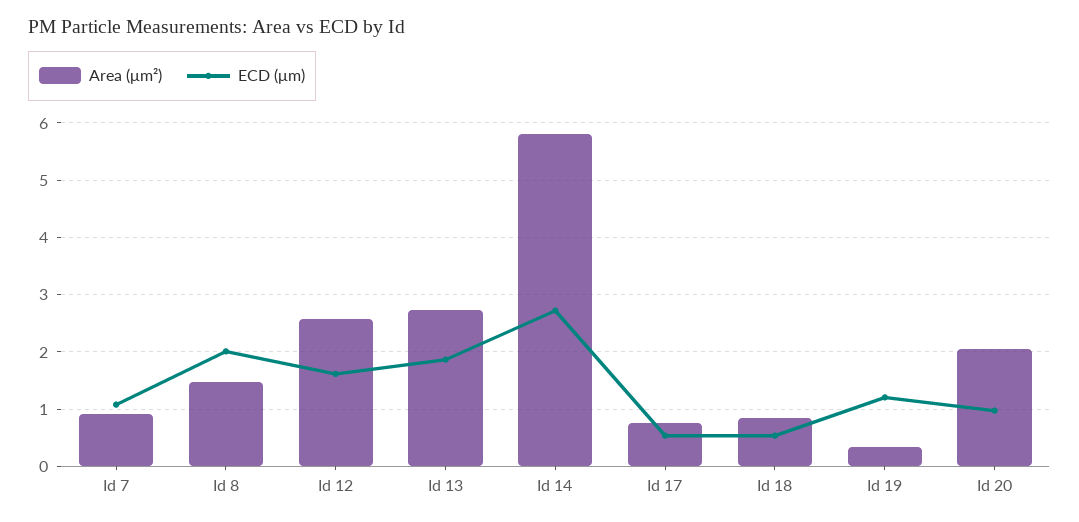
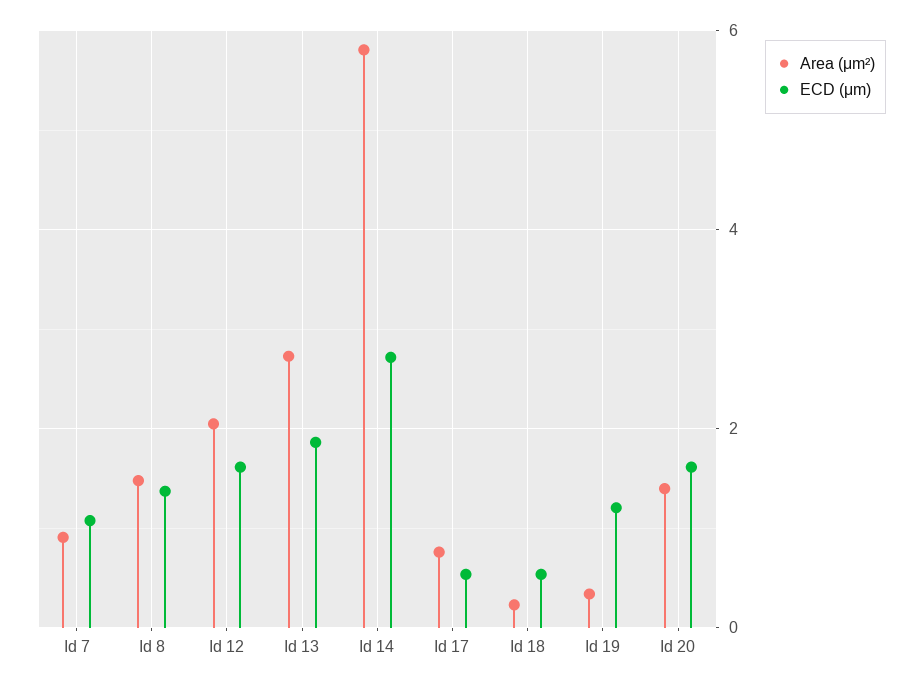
  {
    "Area (μm²)": {
      "Id 7": 1,
      "Id 8": 1.4,
-     "Id 12": 2.6,
+     "Id 12": 2,
      "Id 13": 2.8,
      "Id 14": 5.8,
      "Id 17": 0.8,
-     "Id 18": 0.8,
+     "Id 18": 0.2,
      "Id 19": 0.4,
-     "Id 20": 2
+     "Id 20": 1.4
    },
    "ECD (μm)": {
      "Id 7": 1,
-     "Id 8": 2,
+     "Id 8": 1.4,
      "Id 12": 1.6,
      "Id 13": 1.8,
      "Id 14": 2.8,
      "Id 17": 0.6,
      "Id 18": 0.6,
      "Id 19": 1.2,
-     "Id 20": 1
+     "Id 20": 1.6
    }
  }

